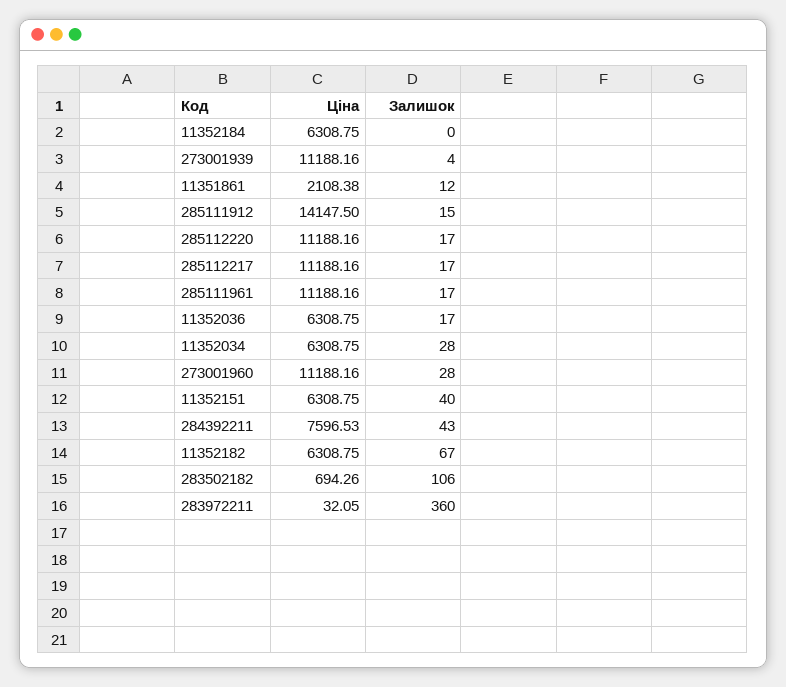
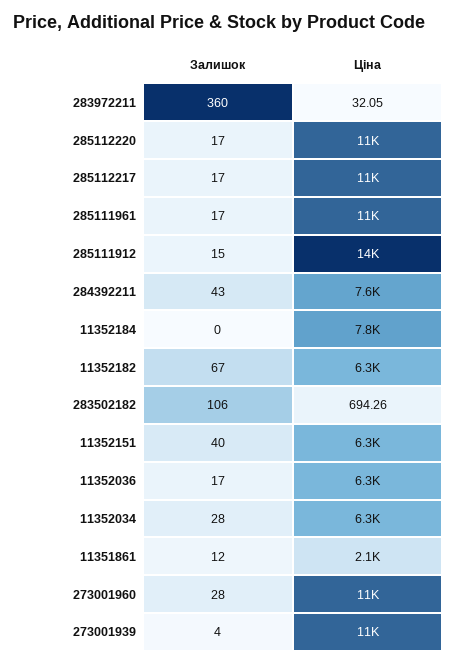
  {
    "Ціна": {
-     "11352184": 6308.75,
+     "11352184": 7800,
      "273001939": 11188.16,
      "11351861": 2108.38,
      "285111912": 14147.5,
      "285112220": 11188.16,
      "285112217": 11188.16,
      "285111961": 11188.16,
      "11352036": 6308.75,
      "11352034": 6308.75,
      "273001960": 11188.16,
      "11352151": 6308.75,
      "284392211": 7596.53,
      "11352182": 6308.75,
      "283502182": 694.26,
      "283972211": 32.05
    },
    "Залишок": {
      "11352184": 0,
      "273001939": 4,
      "11351861": 12,
      "285111912": 15,
      "285112220": 17,
      "285112217": 17,
      "285111961": 17,
      "11352036": 17,
      "11352034": 28,
      "273001960": 28,
      "11352151": 40,
      "284392211": 43,
      "11352182": 67,
      "283502182": 106,
      "283972211": 360
    }
  }

